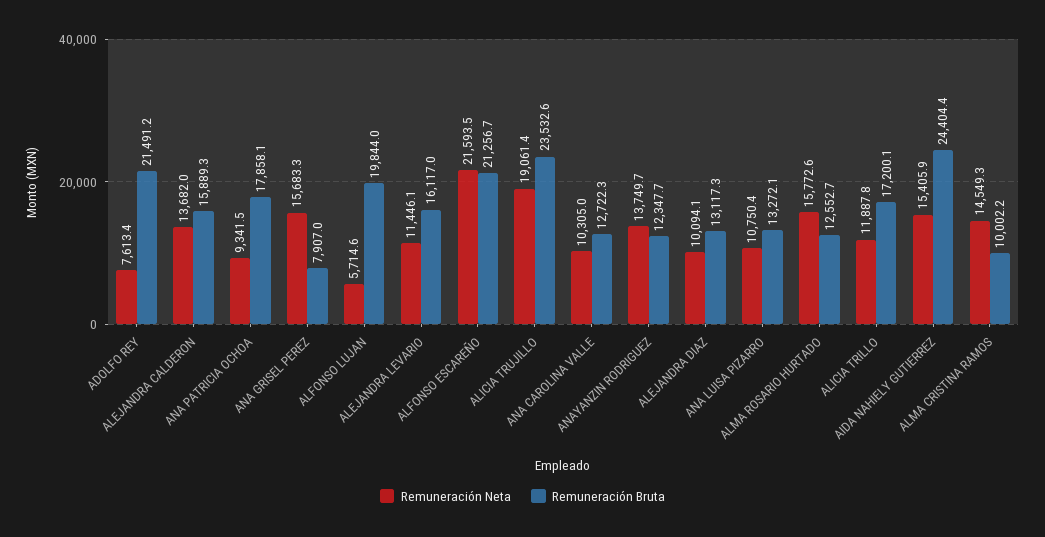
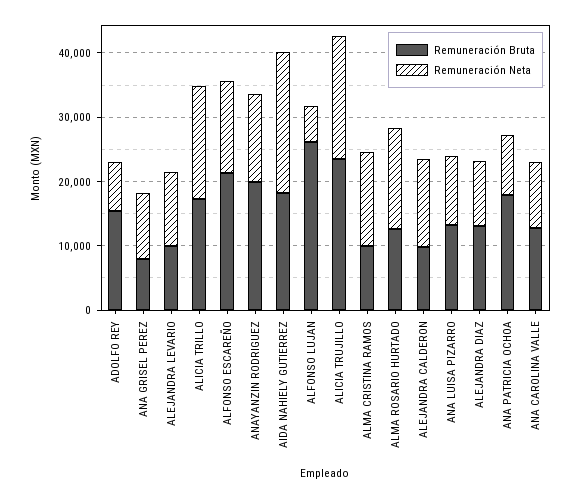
  {
    "Remuneración Neta": {
      "ADOLFO REY": 7613.4,
      "ALEJANDRA CALDERON": 13682,
      "ANA PATRICIA OCHOA": 9341.5,
-     "ANA GRISEL PEREZ": 15683.3,
+     "ANA GRISEL PEREZ": 10000,
      "ALFONSO LUJAN": 5714.6,
      "ALEJANDRA LEVARIO": 11446.1,
-     "ALFONSO ESCAREÑO": 21593.5,
+     "ALFONSO ESCAREÑO": 14000,
      "ALICIA TRUJILLO": 19061.4,
      "ANA CAROLINA VALLE": 10305,
      "ANAYANZIN RODRIGUEZ": 13749.7,
      "ALEJANDRA DIAZ": 10094.1,
      "ANA LUISA PIZARRO": 10750.4,
      "ALMA ROSARIO HURTADO": 15772.6,
-     "ALICIA TRILLO": 11887.8,
+     "ALICIA TRILLO": 18000,
-     "AIDA NAHIELY GUTIERREZ": 15405.9,
+     "AIDA NAHIELY GUTIERREZ": 22000,
      "ALMA CRISTINA RAMOS": 14549.3
    },
    "Remuneración Bruta": {
-     "ADOLFO REY": 21491.2,
+     "ADOLFO REY": 16000,
-     "ALEJANDRA CALDERON": 15889.3,
+     "ALEJANDRA CALDERON": 10000,
      "ANA PATRICIA OCHOA": 17858.1,
      "ANA GRISEL PEREZ": 7907,
-     "ALFONSO LUJAN": 19844,
+     "ALFONSO LUJAN": 26000,
-     "ALEJANDRA LEVARIO": 16117,
+     "ALEJANDRA LEVARIO": 10000,
      "ALFONSO ESCAREÑO": 21256.7,
      "ALICIA TRUJILLO": 23532.6,
      "ANA CAROLINA VALLE": 12722.3,
-     "ANAYANZIN RODRIGUEZ": 12347.7,
+     "ANAYANZIN RODRIGUEZ": 20000,
      "ALEJANDRA DIAZ": 13117.3,
      "ANA LUISA PIZARRO": 13272.1,
      "ALMA ROSARIO HURTADO": 12552.7,
      "ALICIA TRILLO": 17200.1,
-     "AIDA NAHIELY GUTIERREZ": 24404.4,
+     "AIDA NAHIELY GUTIERREZ": 18000,
      "ALMA CRISTINA RAMOS": 10002.2
    }
  }

